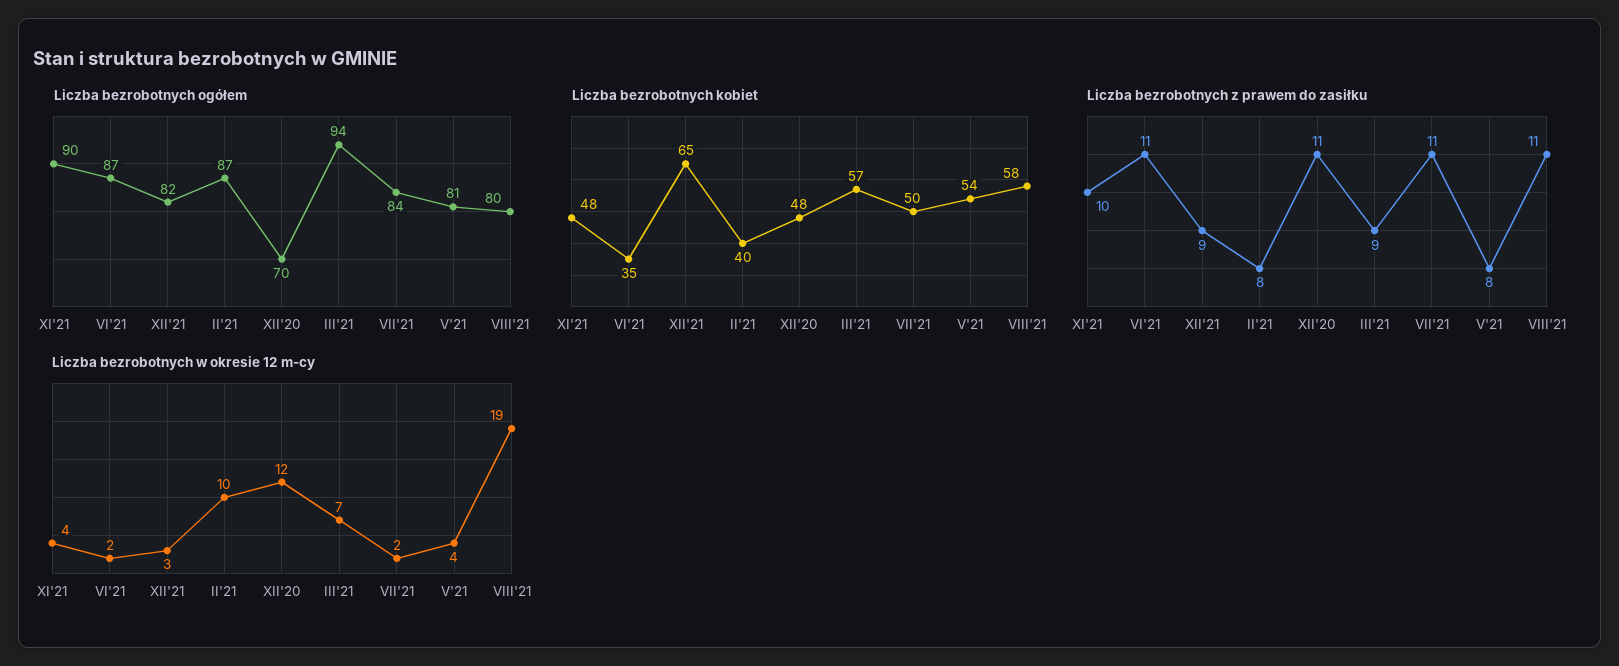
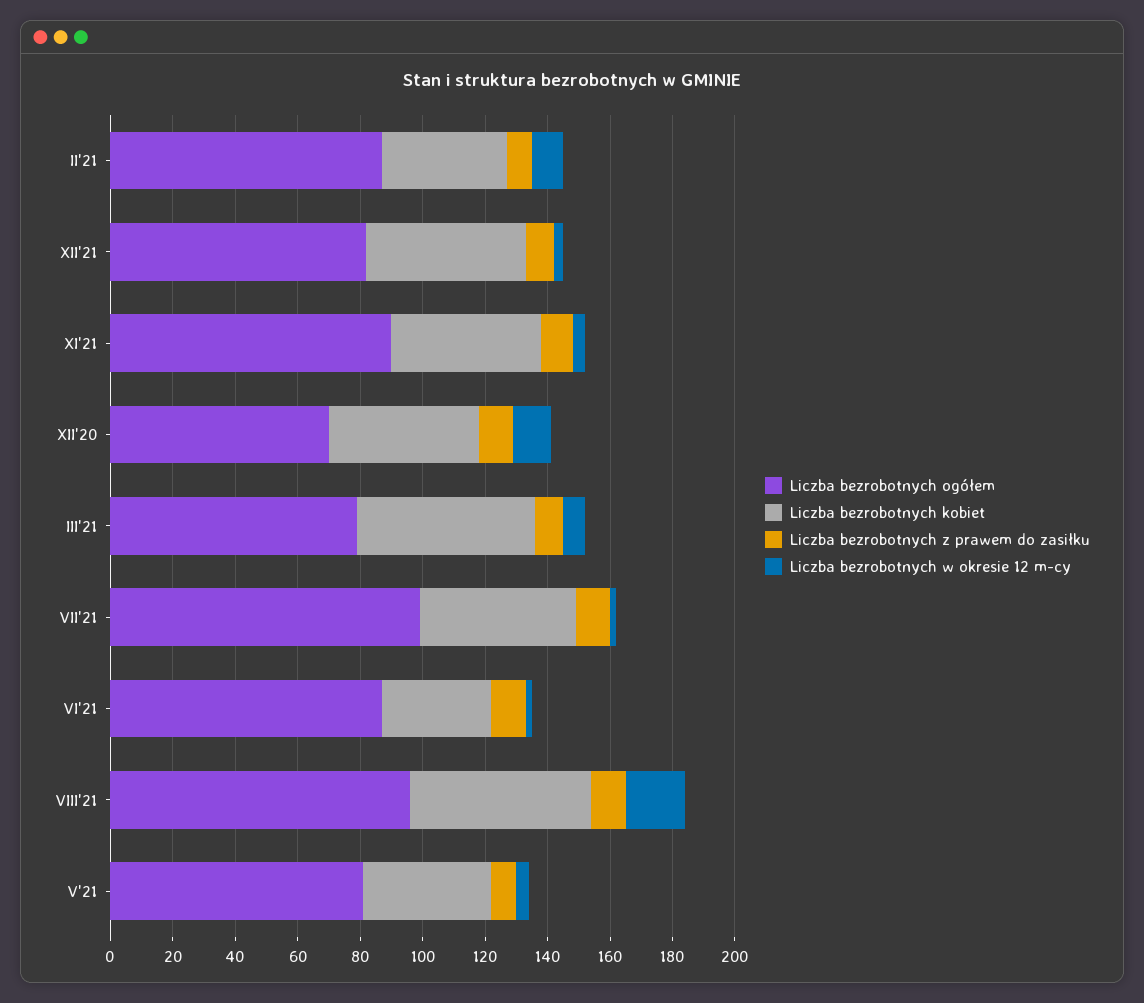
  {
    "Liczba bezrobotnych ogółem": {
      "XI'21": 90,
      "VI'21": 87,
      "XII'21": 82,
      "II'21": 87,
      "XII'20": 70,
-     "III'21": 94,
+     "III'21": 80,
-     "VII'21": 84,
+     "VII'21": 100,
      "V'21": 81,
-     "VIII'21": 80
+     "VIII'21": 95
    },
    "Liczba bezrobotnych kobiet": {
      "XI'21": 48,
      "VI'21": 35,
-     "XII'21": 65,
+     "XII'21": 50,
      "II'21": 40,
      "XII'20": 48,
      "III'21": 57,
      "VII'21": 50,
-     "V'21": 54,
+     "V'21": 40,
      "VIII'21": 58
    },
    "Liczba bezrobotnych z prawem do zasiłku": {
      "XI'21": 10,
      "VI'21": 11,
      "XII'21": 9,
      "II'21": 8,
      "XII'20": 11,
      "III'21": 9,
      "VII'21": 11,
      "V'21": 8,
      "VIII'21": 11
    },
    "Liczba bezrobotnych w okresie 12 m-cy": {
      "XI'21": 4,
      "VI'21": 2,
      "XII'21": 3,
      "II'21": 10,
      "XII'20": 12,
      "III'21": 7,
      "VII'21": 2,
      "V'21": 4,
      "VIII'21": 19
    }
  }

